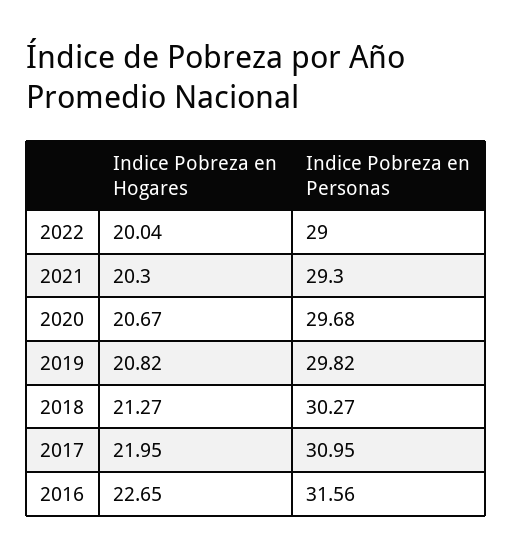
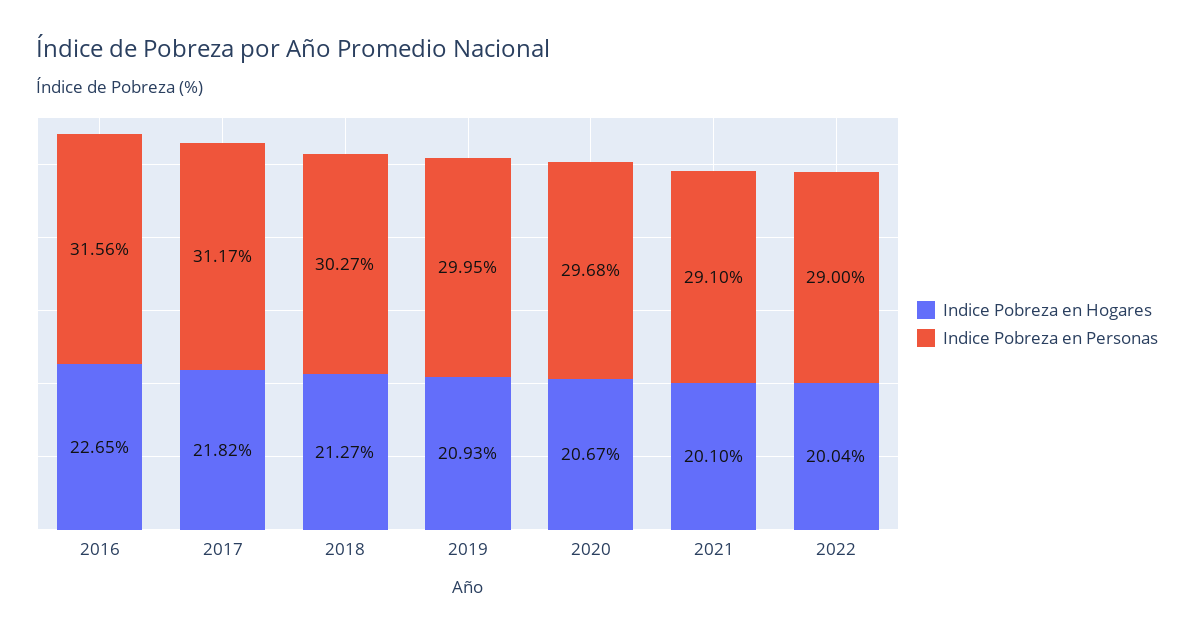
  {
    "Indice Pobreza en Hogares": {
      "2022": 20.04,
-     "2021": 20.3,
+     "2021": 20.1,
      "2020": 20.67,
-     "2019": 20.82,
+     "2019": 20.93,
      "2018": 21.27,
-     "2017": 21.95,
+     "2017": 21.82,
      "2016": 22.65
    },
    "Indice Pobreza en Personas": {
      "2022": 29,
-     "2021": 29.3,
+     "2021": 29.1,
      "2020": 29.68,
-     "2019": 29.82,
+     "2019": 29.95,
      "2018": 30.27,
-     "2017": 30.95,
+     "2017": 31.17,
      "2016": 31.56
    }
  }

